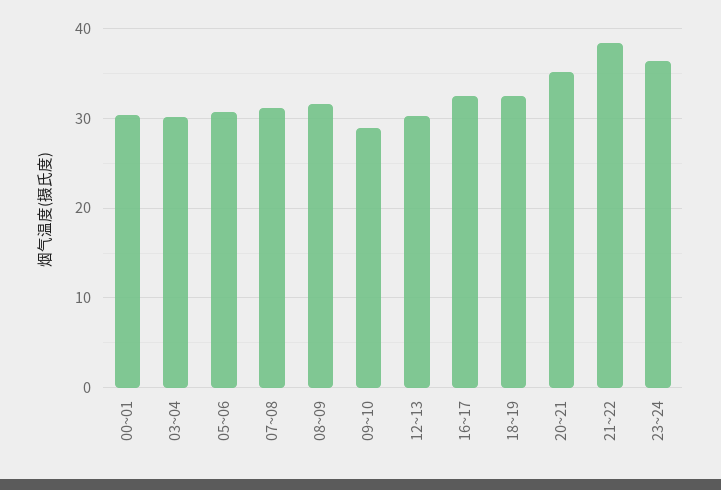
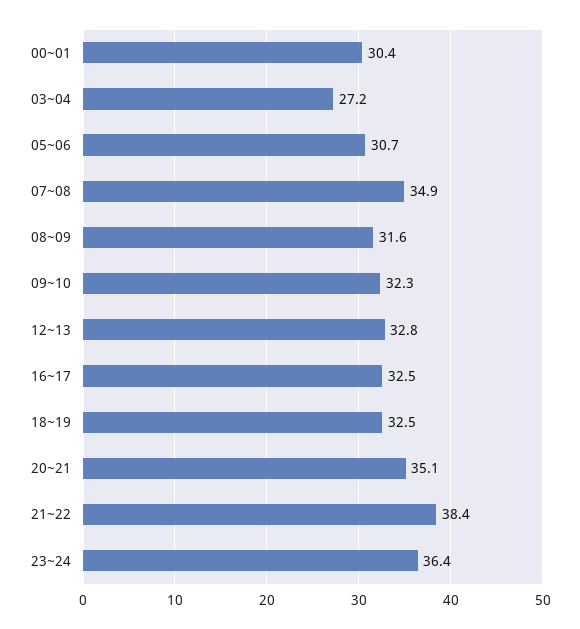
  {
    "00~01": 30.4,
-   "03~04": 30,
+   "03~04": 27.2,
    "05~06": 30.7,
-   "07~08": 31,
+   "07~08": 34.9,
    "08~09": 31.6,
-   "09~10": 29,
+   "09~10": 32.3,
-   "12~13": 30,
+   "12~13": 32.8,
    "16~17": 32.5,
    "18~19": 32.5,
    "20~21": 35.1,
    "21~22": 38.4,
    "23~24": 36.4
  }

